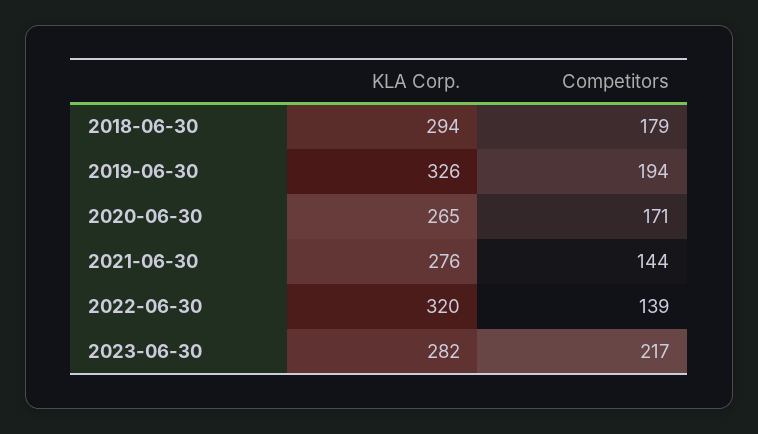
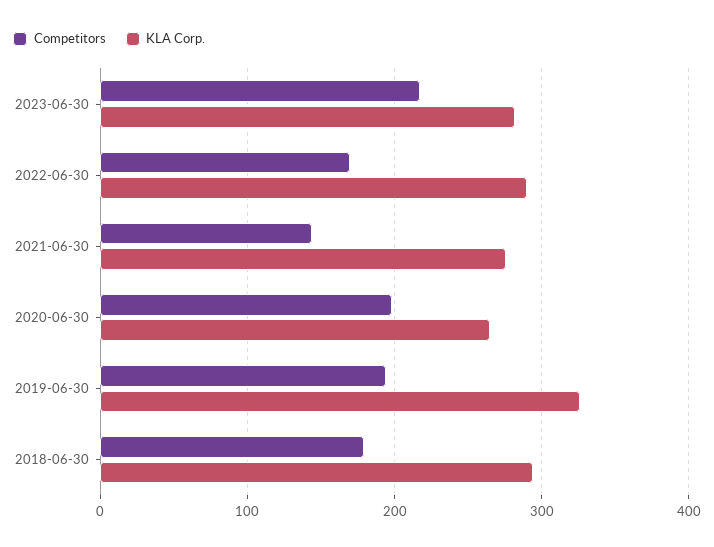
  {
    "KLA Corp.": {
      "2018-06-30": 294,
      "2019-06-30": 326,
      "2020-06-30": 265,
      "2021-06-30": 276,
-     "2022-06-30": 320,
+     "2022-06-30": 290,
      "2023-06-30": 282
    },
    "Competitors": {
      "2018-06-30": 179,
      "2019-06-30": 194,
-     "2020-06-30": 171,
+     "2020-06-30": 200,
      "2021-06-30": 144,
-     "2022-06-30": 139,
+     "2022-06-30": 170,
      "2023-06-30": 217
    }
  }

